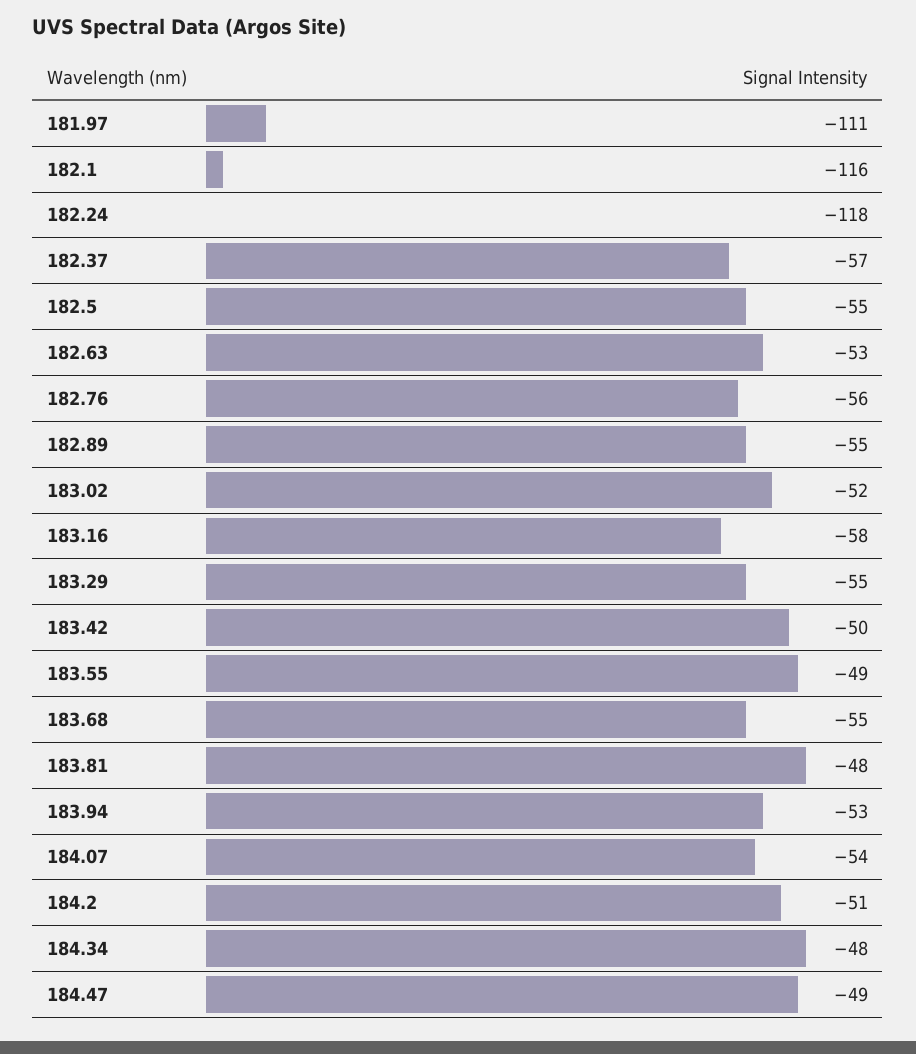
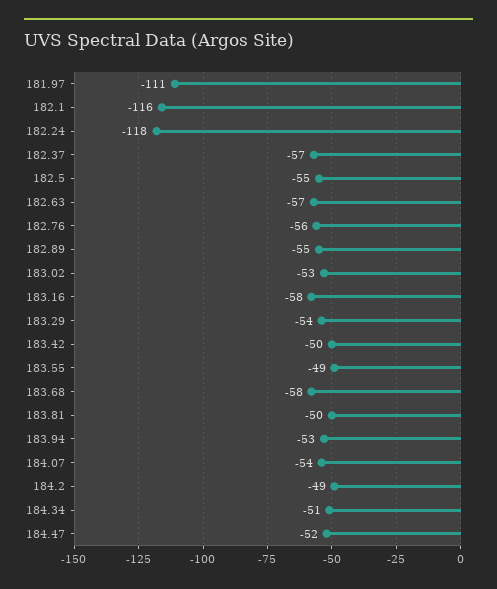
  {
    "181.97": -111,
    "182.1": -116,
    "182.24": -118,
    "182.37": -57,
    "182.5": -55,
-   "182.63": -53,
+   "182.63": -57,
    "182.76": -56,
    "182.89": -55,
-   "183.02": -52,
+   "183.02": -53,
    "183.16": -58,
-   "183.29": -55,
+   "183.29": -54,
    "183.42": -50,
    "183.55": -49,
-   "183.68": -55,
+   "183.68": -58,
-   "183.81": -48,
+   "183.81": -50,
    "183.94": -53,
    "184.07": -54,
-   "184.2": -51,
+   "184.2": -49,
-   "184.34": -48,
+   "184.34": -51,
-   "184.47": -49
+   "184.47": -52
  }

